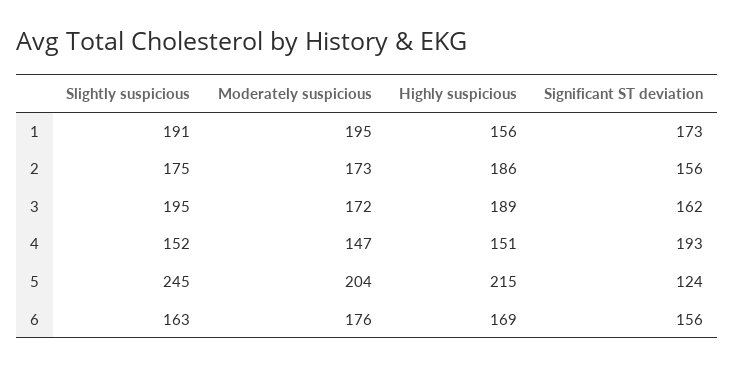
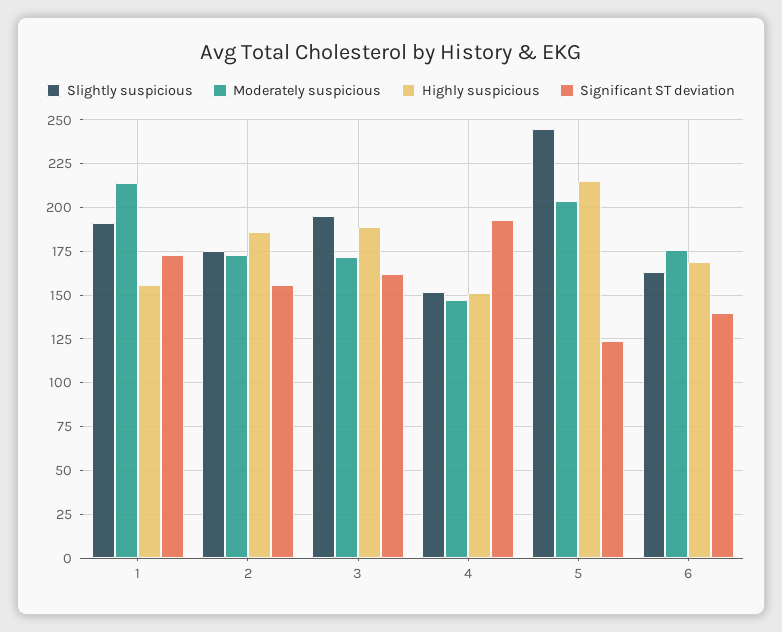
  {
    "Slightly suspicious": {
      "1": 191,
      "2": 175,
      "3": 195,
      "4": 152,
      "5": 245,
      "6": 163
    },
    "Moderately suspicious": {
-     "1": 195,
+     "1": 215,
      "2": 173,
      "3": 172,
      "4": 147,
      "5": 204,
      "6": 176
    },
    "Highly suspicious": {
      "1": 156,
      "2": 186,
      "3": 189,
      "4": 151,
      "5": 215,
      "6": 169
    },
    "Significant ST deviation": {
      "1": 173,
      "2": 156,
      "3": 162,
      "4": 193,
      "5": 124,
-     "6": 156
+     "6": 140
    }
  }

